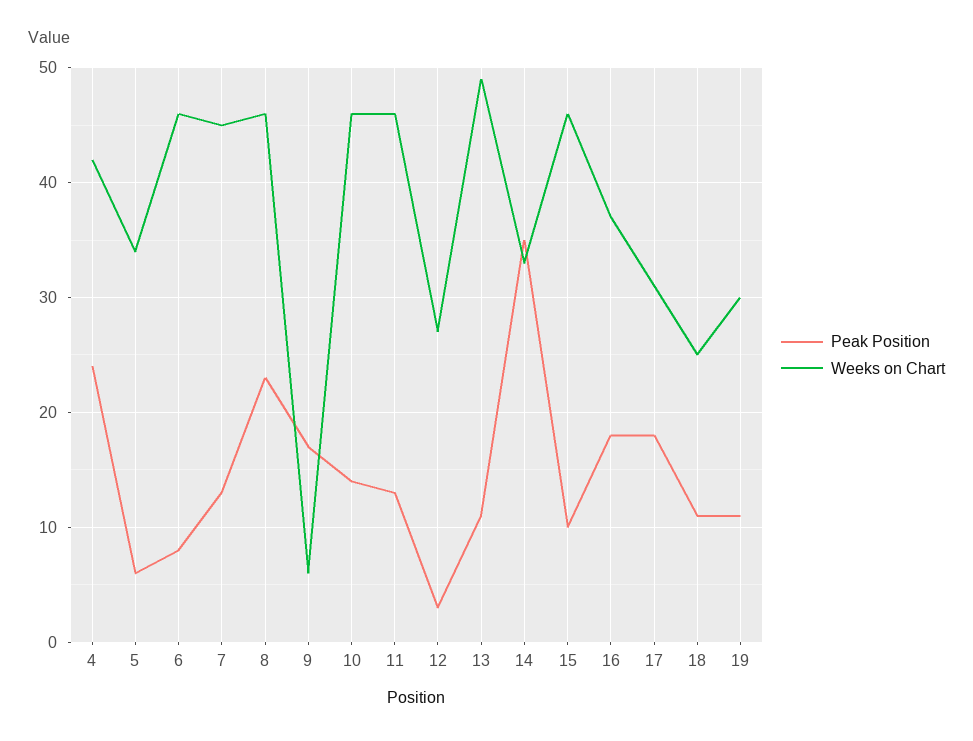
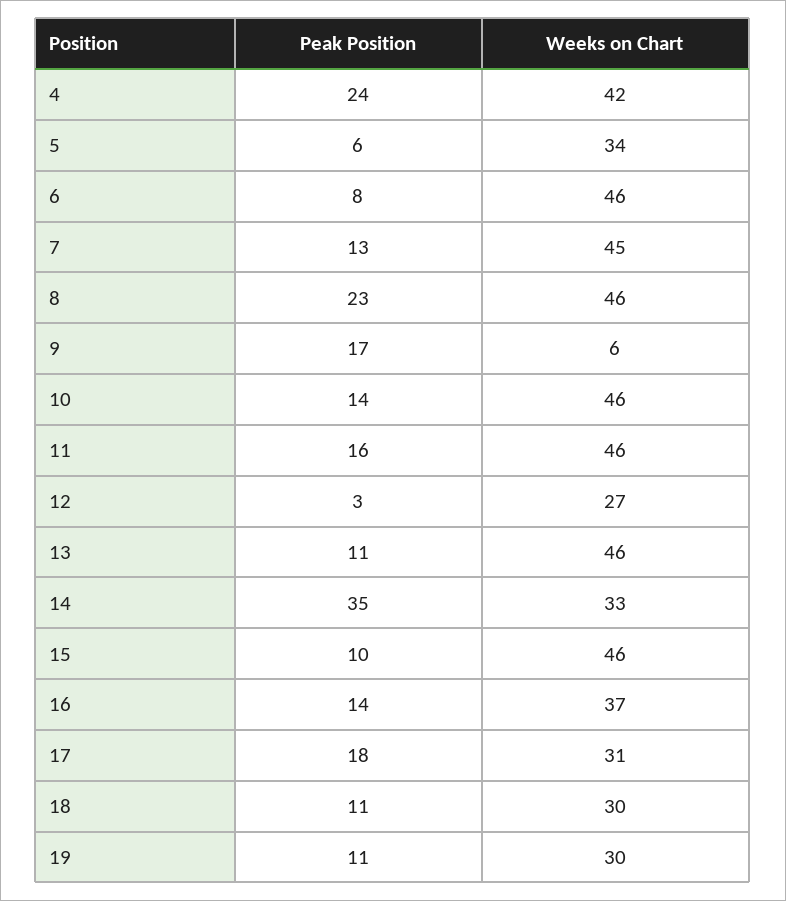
  {
    "Peak Position": {
      "4": 24,
      "5": 6,
      "6": 8,
      "7": 13,
      "8": 23,
      "9": 17,
      "10": 14,
-     "11": 13,
+     "11": 16,
      "12": 3,
      "13": 11,
      "14": 35,
      "15": 10,
-     "16": 18,
+     "16": 14,
      "17": 18,
      "18": 11,
      "19": 11
    },
    "Weeks on Chart": {
      "4": 42,
      "5": 34,
      "6": 46,
      "7": 45,
      "8": 46,
      "9": 6,
      "10": 46,
      "11": 46,
      "12": 27,
-     "13": 49,
+     "13": 46,
      "14": 33,
      "15": 46,
      "16": 37,
      "17": 31,
-     "18": 25,
+     "18": 30,
      "19": 30
    }
  }

